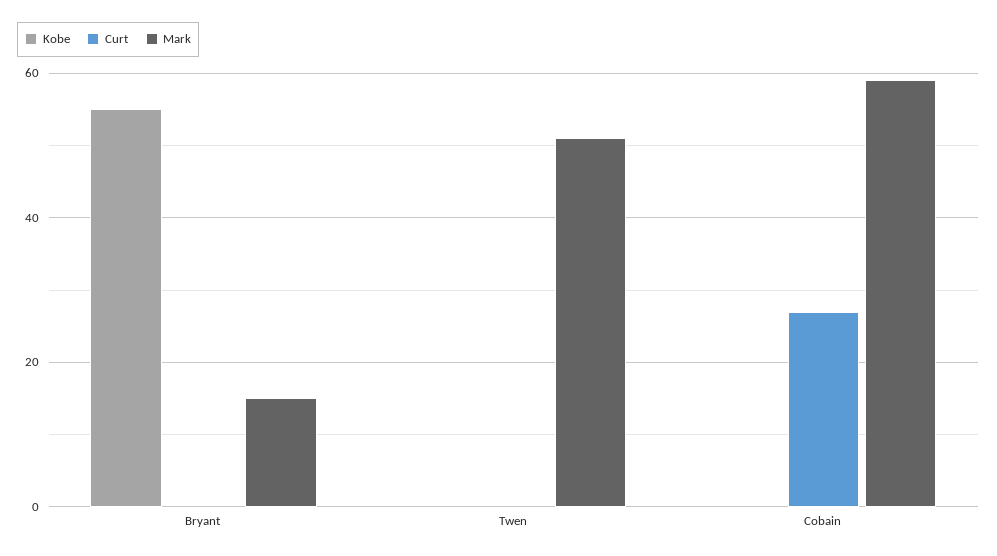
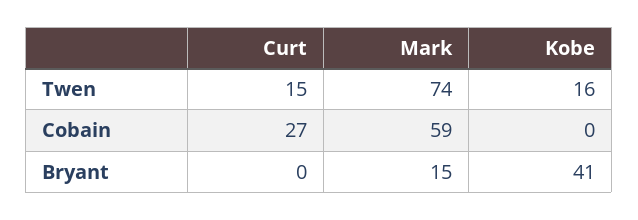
  {
    "Kobe": {
-     "Bryant": 55,
+     "Bryant": 41,
-     "Twen": 0,
+     "Twen": 16,
      "Cobain": 0
    },
    "Curt": {
      "Bryant": 0,
-     "Twen": 0,
+     "Twen": 15,
      "Cobain": 27
    },
    "Mark": {
      "Bryant": 15,
-     "Twen": 50,
+     "Twen": 74,
      "Cobain": 59
    }
  }

